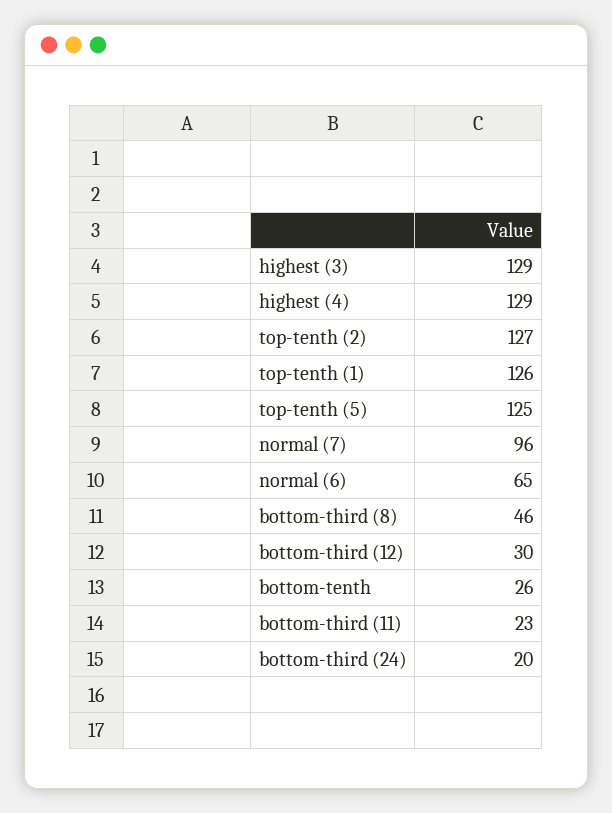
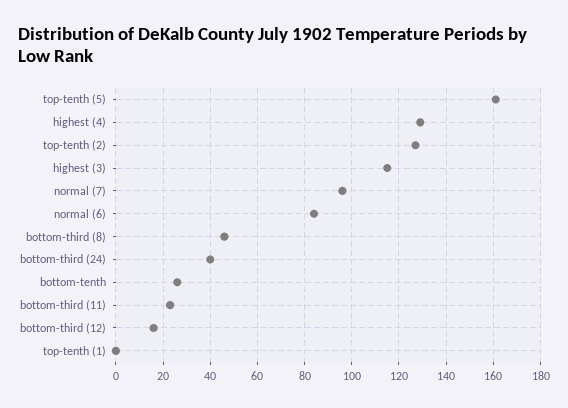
  {
-   "highest (3)": 129,
+   "highest (3)": 115,
    "highest (4)": 129,
    "top-tenth (2)": 127,
-   "top-tenth (1)": 126,
+   "top-tenth (1)": 0,
-   "top-tenth (5)": 125,
+   "top-tenth (5)": 160,
    "normal (7)": 96,
-   "normal (6)": 65,
+   "normal (6)": 85,
    "bottom-third (8)": 46,
-   "bottom-third (12)": 30,
+   "bottom-third (12)": 15,
    "bottom-tenth": 26,
    "bottom-third (11)": 23,
-   "bottom-third (24)": 20
+   "bottom-third (24)": 40
  }

